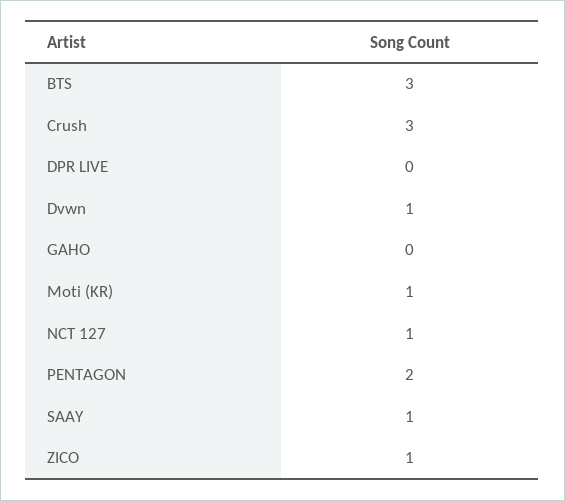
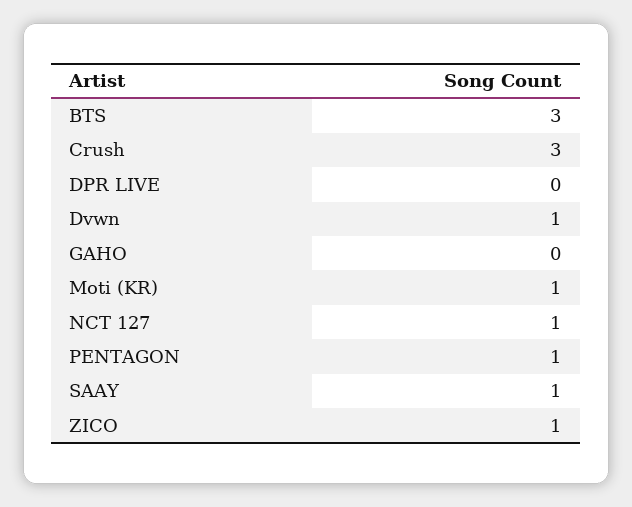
  {
    "BTS": 3,
    "Crush": 3,
    "DPR LIVE": 0,
    "Dvwn": 1,
    "GAHO": 0,
    "Moti (KR)": 1,
    "NCT 127": 1,
-   "PENTAGON": 2,
+   "PENTAGON": 1,
    "SAAY": 1,
    "ZICO": 1
  }

